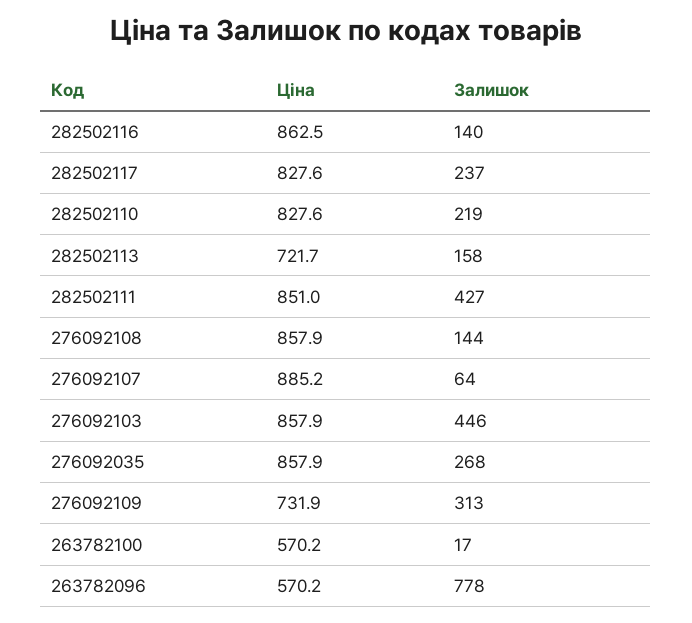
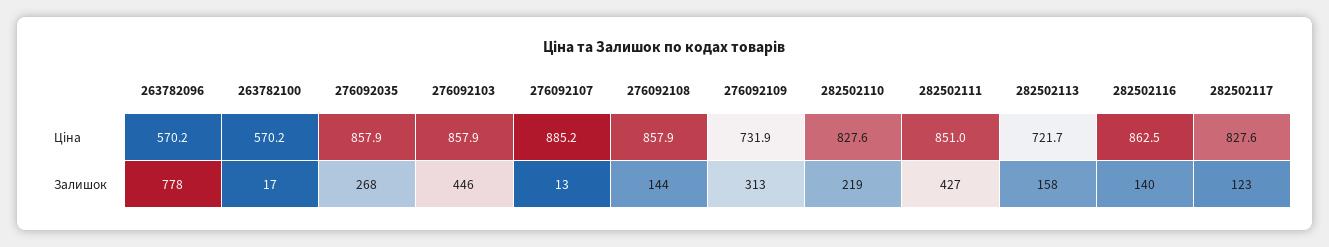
  {
    "Ціна": {
      "282502116": 862.5,
      "282502117": 827.6,
      "282502110": 827.6,
      "282502113": 721.7,
      "282502111": 851,
      "276092108": 857.9,
      "276092107": 885.2,
      "276092103": 857.9,
      "276092035": 857.9,
      "276092109": 731.9,
      "263782100": 570.2,
      "263782096": 570.2
    },
    "Залишок": {
      "282502116": 140,
-     "282502117": 237,
+     "282502117": 123,
      "282502110": 219,
      "282502113": 158,
      "282502111": 427,
      "276092108": 144,
-     "276092107": 64,
+     "276092107": 13,
      "276092103": 446,
      "276092035": 268,
      "276092109": 313,
      "263782100": 17,
      "263782096": 778
    }
  }

